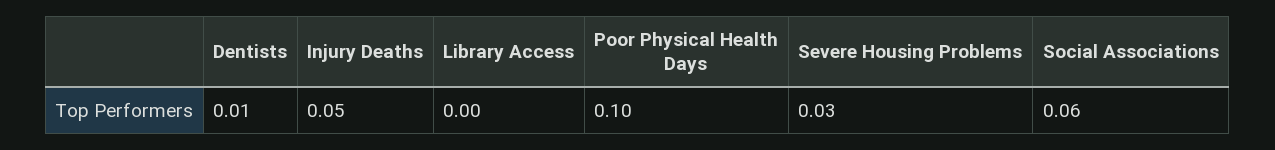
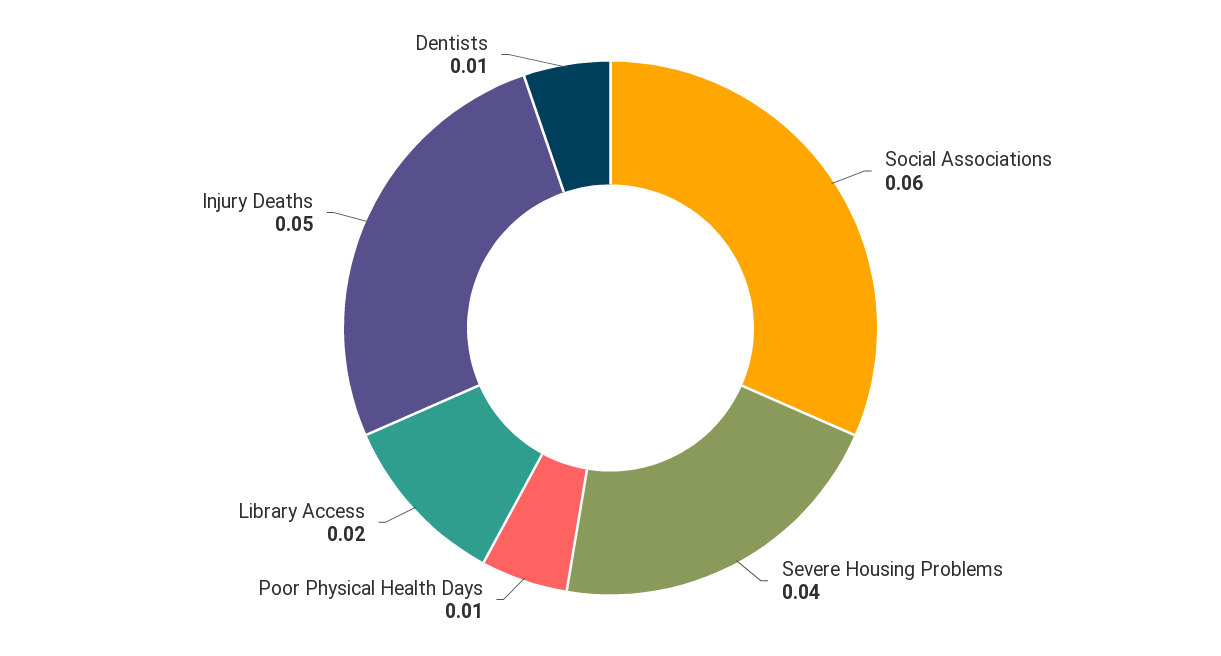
  {
    "Dentists": 0.01,
    "Injury Deaths": 0.05,
-   "Library Access": 0,
+   "Library Access": 0.02,
-   "Poor Physical Health Days": 0.1,
+   "Poor Physical Health Days": 0.01,
-   "Severe Housing Problems": 0.03,
+   "Severe Housing Problems": 0.04,
    "Social Associations": 0.06
  }

